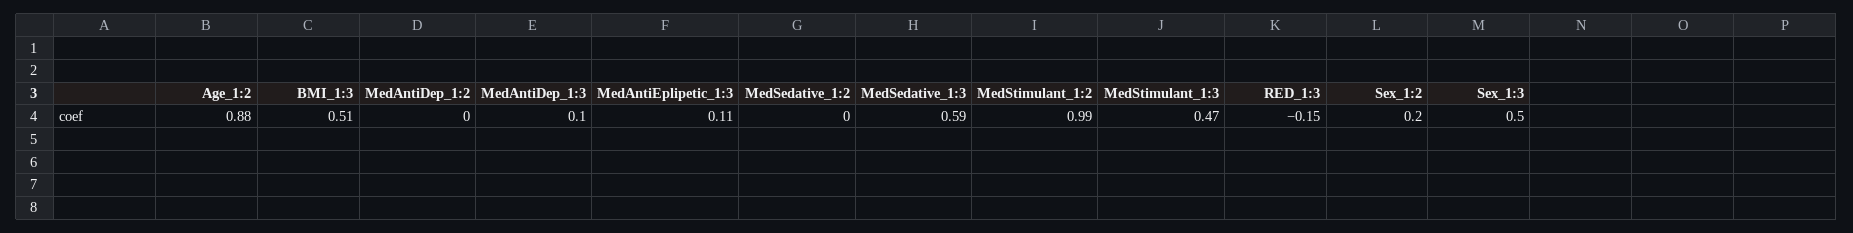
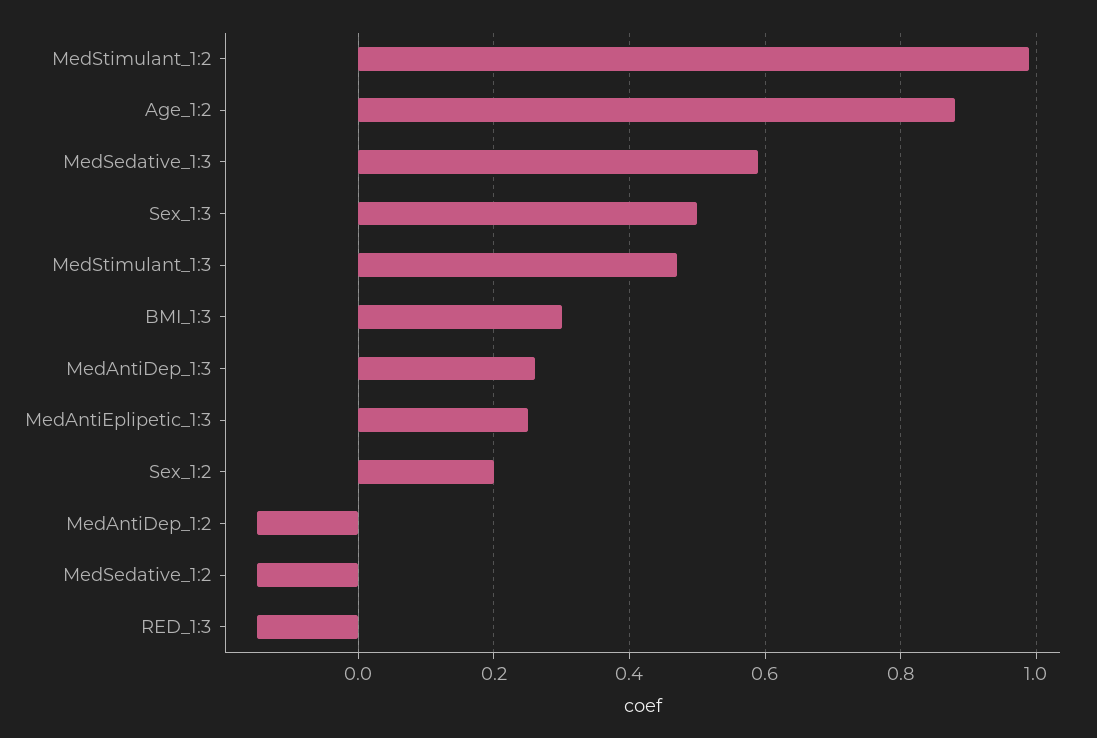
  {
    "Age_1:2": 0.88,
-   "BMI_1:3": 0.51,
+   "BMI_1:3": 0.3,
-   "MedAntiDep_1:2": 0,
+   "MedAntiDep_1:2": -0.15,
-   "MedAntiDep_1:3": 0.1,
+   "MedAntiDep_1:3": 0.25,
-   "MedAntiEplipetic_1:3": 0.11,
+   "MedAntiEplipetic_1:3": 0.25,
-   "MedSedative_1:2": 0,
+   "MedSedative_1:2": -0.15,
    "MedSedative_1:3": 0.59,
    "MedStimulant_1:2": 0.99,
    "MedStimulant_1:3": 0.47,
    "RED_1:3": -0.15,
    "Sex_1:2": 0.2,
    "Sex_1:3": 0.5
  }

